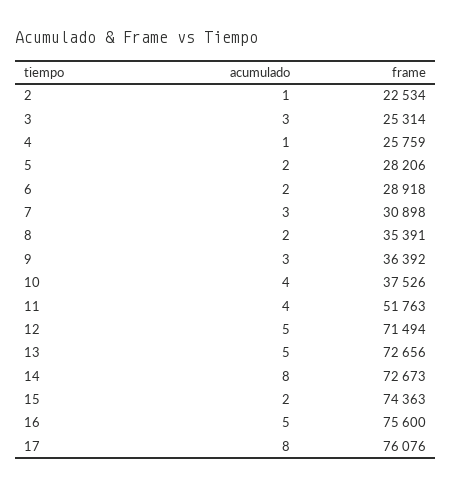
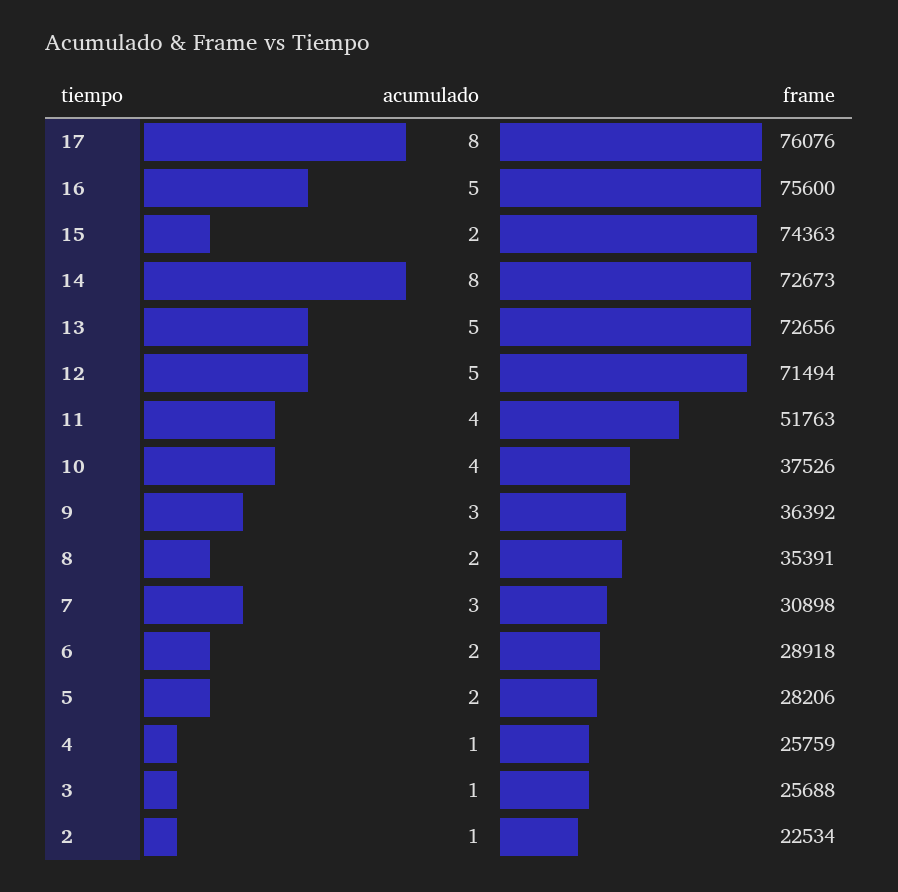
  {
    "acumulado": {
      "2": 1,
-     "3": 3,
+     "3": 1,
      "4": 1,
      "5": 2,
      "6": 2,
      "7": 3,
      "8": 2,
      "9": 3,
      "10": 4,
      "11": 4,
      "12": 5,
      "13": 5,
      "14": 8,
      "15": 2,
      "16": 5,
      "17": 8
    },
    "frame": {
      "2": 22534,
-     "3": 25314,
+     "3": 25688,
      "4": 25759,
      "5": 28206,
      "6": 28918,
      "7": 30898,
      "8": 35391,
      "9": 36392,
      "10": 37526,
      "11": 51763,
      "12": 71494,
      "13": 72656,
      "14": 72673,
      "15": 74363,
      "16": 75600,
      "17": 76076
    }
  }

